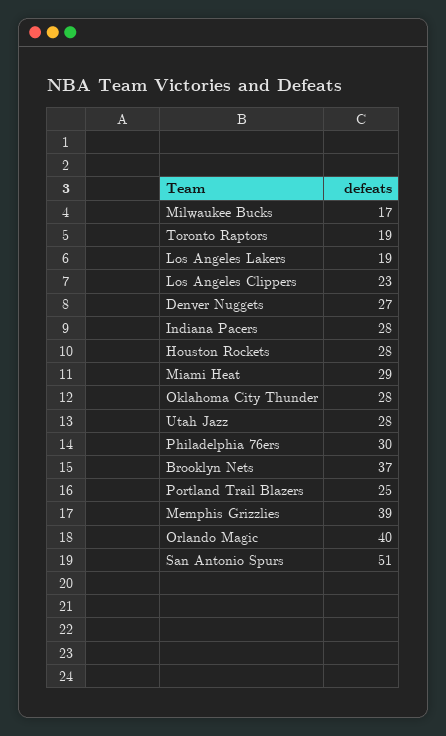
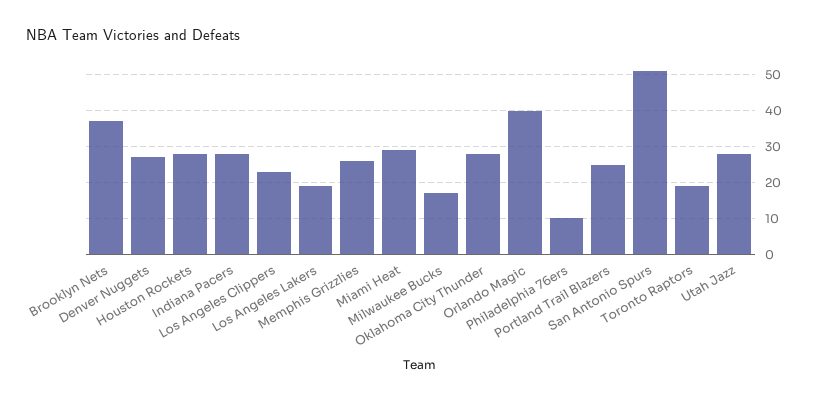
  {
    "Milwaukee Bucks": 17,
    "Toronto Raptors": 19,
    "Los Angeles Lakers": 19,
    "Los Angeles Clippers": 23,
    "Denver Nuggets": 27,
    "Indiana Pacers": 28,
    "Houston Rockets": 28,
    "Miami Heat": 29,
    "Oklahoma City Thunder": 28,
    "Utah Jazz": 28,
-   "Philadelphia 76ers": 30,
+   "Philadelphia 76ers": 10,
    "Brooklyn Nets": 37,
    "Portland Trail Blazers": 25,
-   "Memphis Grizzlies": 39,
+   "Memphis Grizzlies": 25,
    "Orlando Magic": 40,
    "San Antonio Spurs": 51
  }

